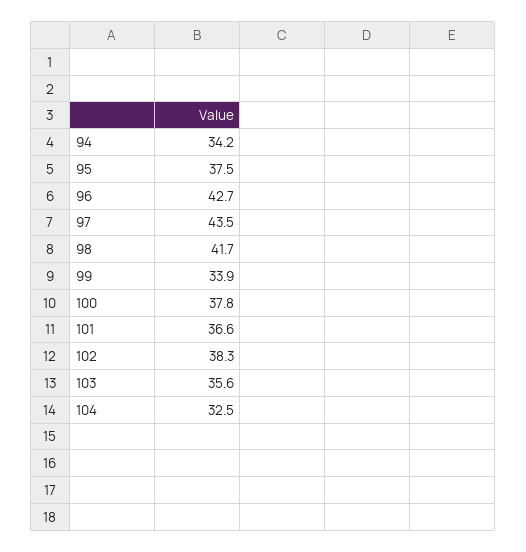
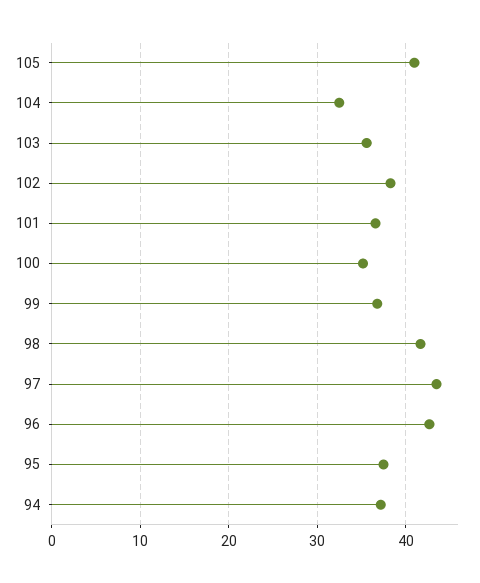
  {
-   "94": 34.2,
+   "94": 37,
    "95": 37.5,
    "96": 42.7,
    "97": 43.5,
    "98": 41.7,
-   "99": 33.9,
+   "99": 37,
-   "100": 37.8,
+   "100": 35,
    "101": 36.6,
    "102": 38.3,
    "103": 35.6,
-   "104": 32.5
+   "104": 32.5,
+   "105": 41
  }

